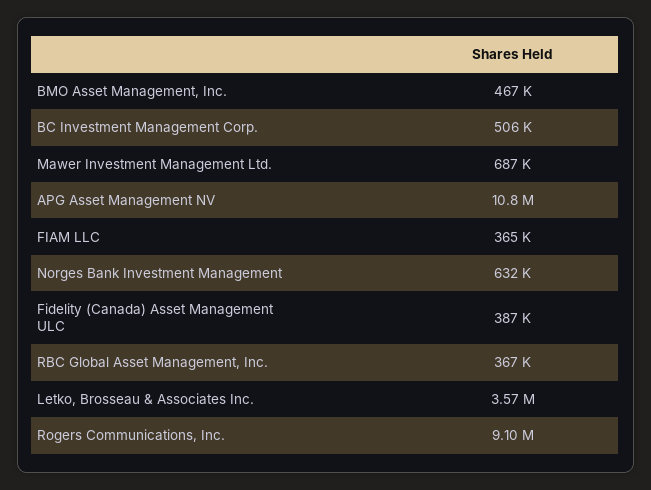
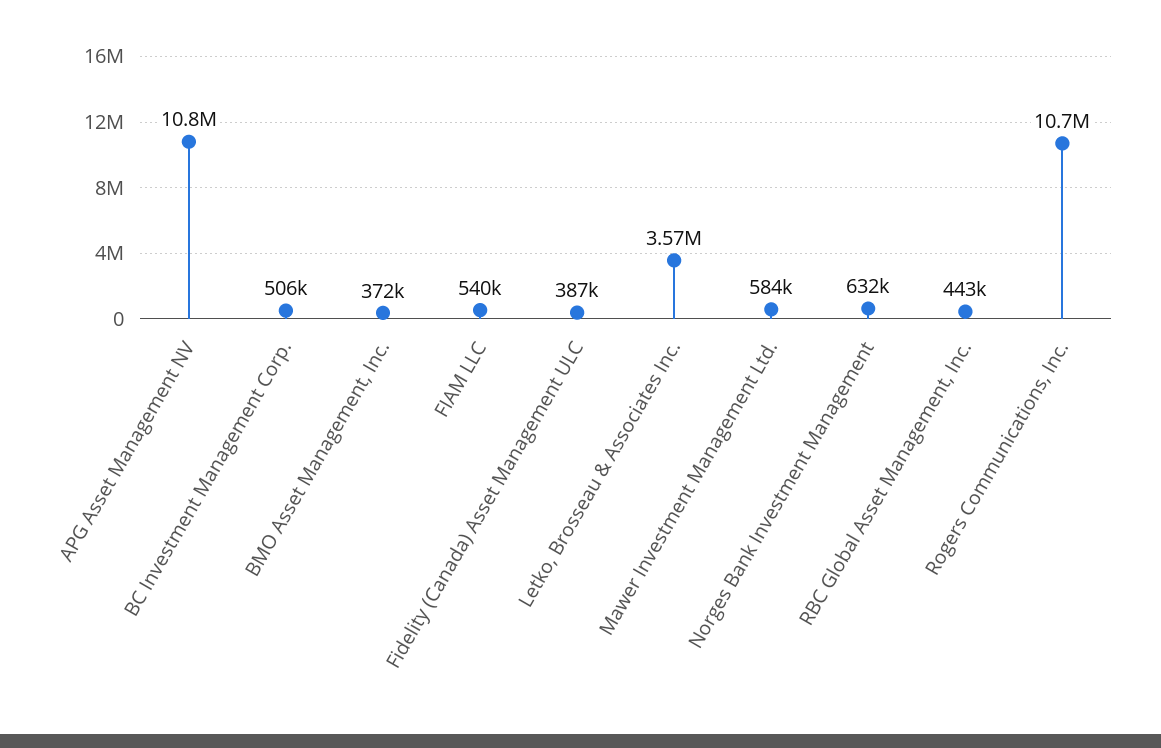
  {
-   "BMO Asset Management, Inc.": 467000,
+   "BMO Asset Management, Inc.": 372000,
    "BC Investment Management Corp.": 506000,
-   "Mawer Investment Management Ltd.": 687000,
+   "Mawer Investment Management Ltd.": 584000,
    "APG Asset Management NV": 10800000,
-   "FIAM LLC": 365000,
+   "FIAM LLC": 540000,
    "Norges Bank Investment Management": 632000,
    "Fidelity (Canada) Asset Management ULC": 387000,
-   "RBC Global Asset Management, Inc.": 367000,
+   "RBC Global Asset Management, Inc.": 443000,
    "Letko, Brosseau & Associates Inc.": 3570000,
-   "Rogers Communications, Inc.": 9100000
+   "Rogers Communications, Inc.": 10700000
  }

